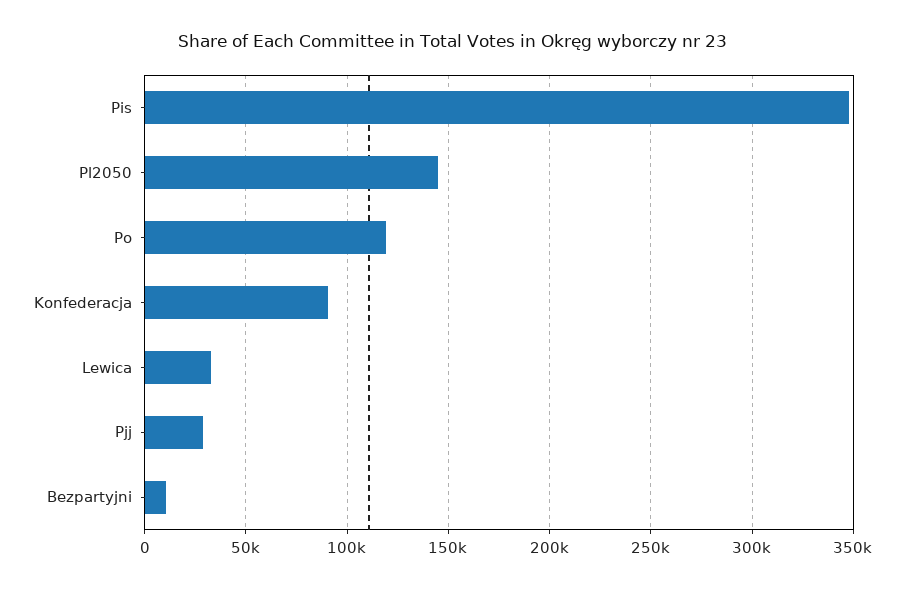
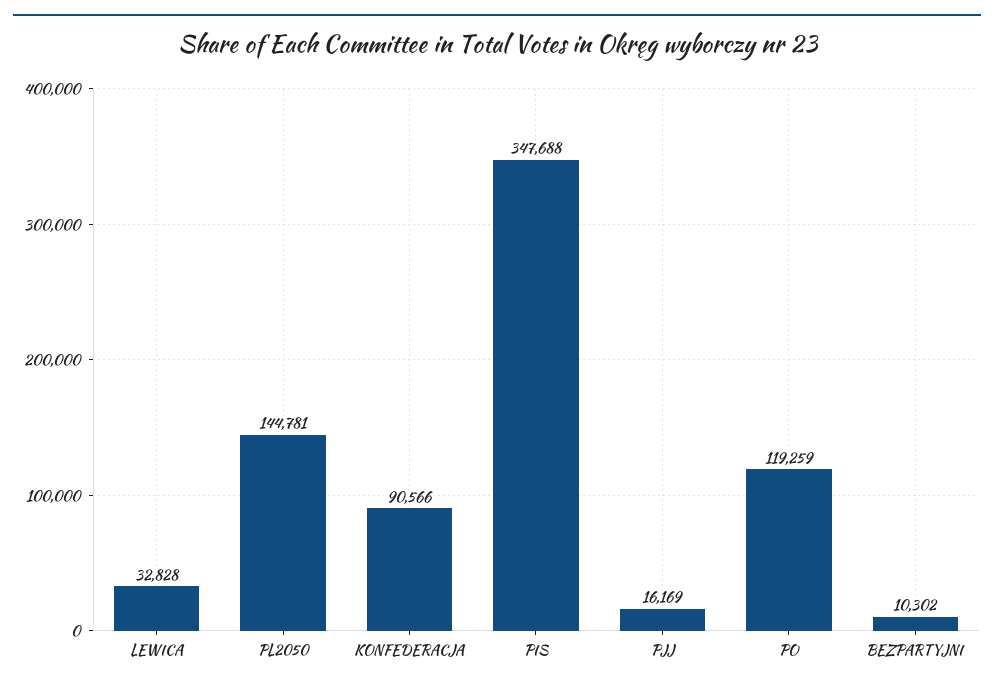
  {
    "Pis": 347688,
    "Pl2050": 144781,
    "Po": 119259,
    "Konfederacja": 90566,
    "Lewica": 32828,
-   "Pjj": 30000,
+   "Pjj": 16169,
    "Bezpartyjni": 10302
  }

